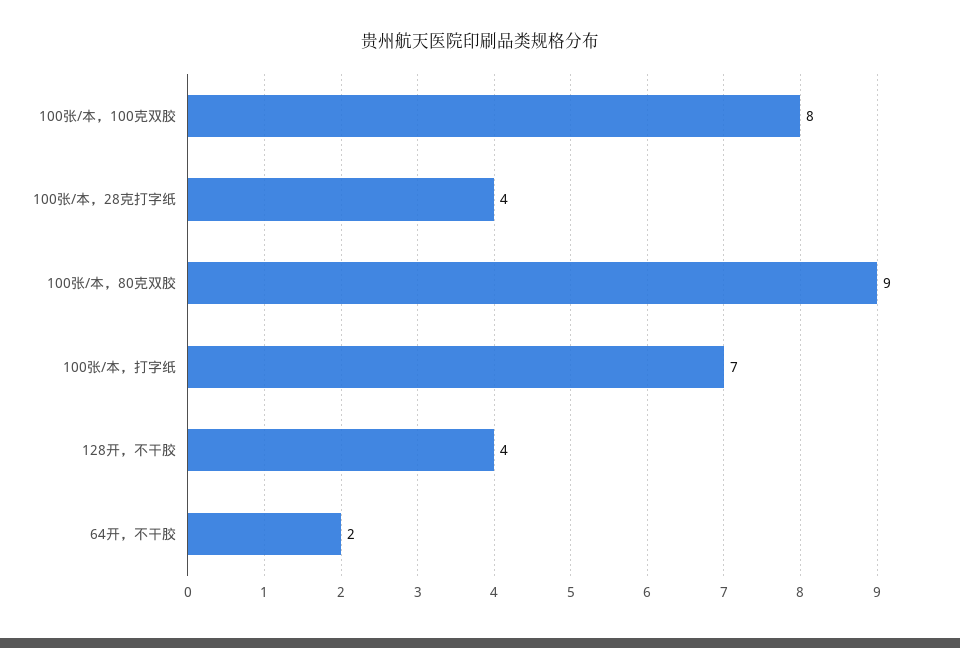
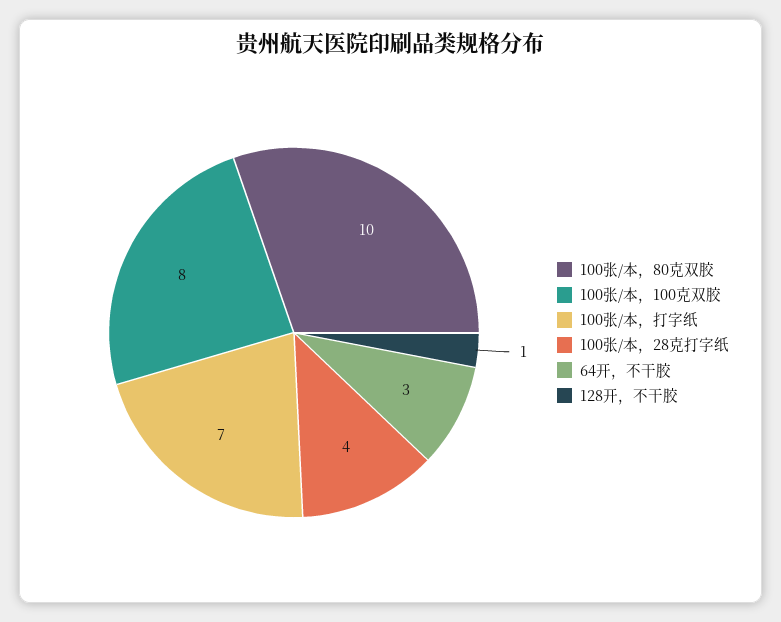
  {
    "100张/本，100克双胶": 8,
    "100张/本，28克打字纸": 4,
-   "100张/本，80克双胶": 9,
+   "100张/本，80克双胶": 10,
    "100张/本，打字纸": 7,
-   "128开，不干胶": 4,
+   "128开，不干胶": 1,
-   "64开，不干胶": 2
+   "64开，不干胶": 3
  }

